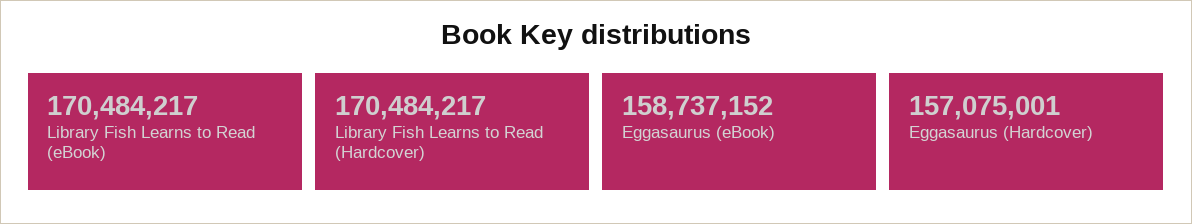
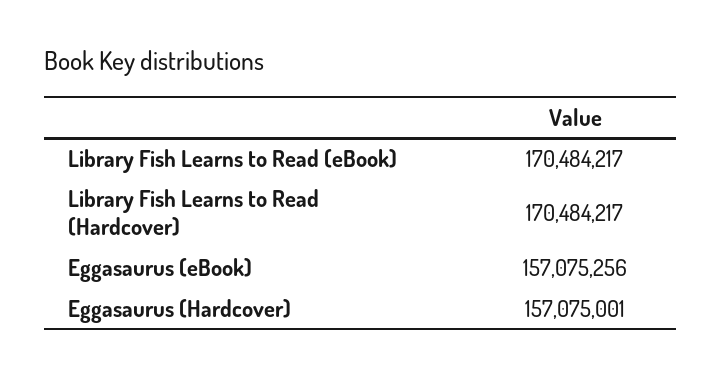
  {
    "Library Fish Learns to Read (eBook)": 170484217,
    "Library Fish Learns to Read (Hardcover)": 170484217,
-   "Eggasaurus (eBook)": 158737152,
+   "Eggasaurus (eBook)": 157075256,
    "Eggasaurus (Hardcover)": 157075001
  }

